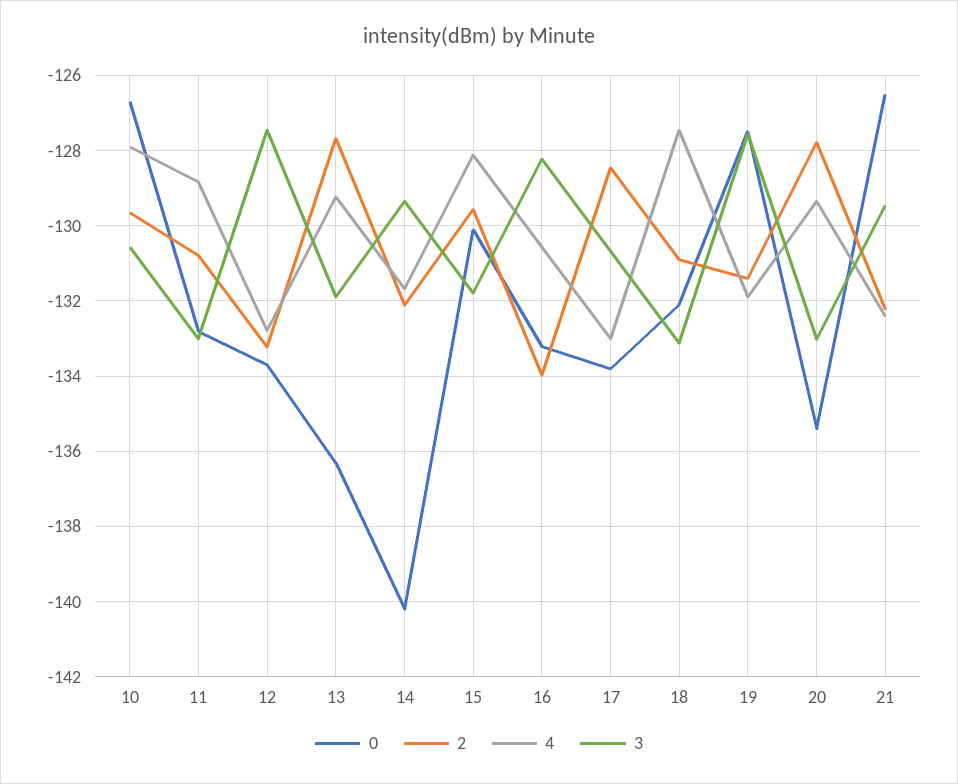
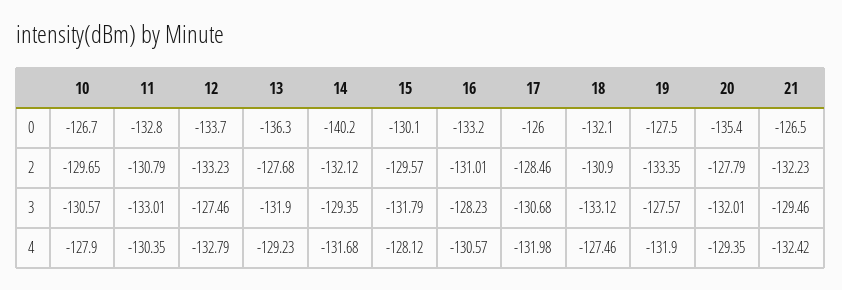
  {
    "0": {
      "10": -126.7,
      "11": -132.8,
      "12": -133.7,
      "13": -136.3,
      "14": -140.2,
      "15": -130.1,
      "16": -133.2,
-     "17": -133.8,
+     "17": -126,
      "18": -132.1,
      "19": -127.5,
      "20": -135.4,
      "21": -126.5
    },
    "2": {
      "10": -129.65,
      "11": -130.79,
      "12": -133.23,
      "13": -127.68,
      "14": -132.12,
      "15": -129.57,
-     "16": -134,
+     "16": -131.01,
      "17": -128.46,
      "18": -130.9,
-     "19": -131.4,
+     "19": -133.35,
      "20": -127.79,
      "21": -132.23
    },
    "4": {
      "10": -127.9,
-     "11": -128.8,
+     "11": -130.35,
      "12": -132.79,
      "13": -129.23,
      "14": -131.68,
      "15": -128.12,
      "16": -130.57,
-     "17": -133,
+     "17": -131.98,
      "18": -127.46,
      "19": -131.9,
      "20": -129.35,
      "21": -132.42
    },
    "3": {
      "10": -130.57,
      "11": -133.01,
      "12": -127.46,
      "13": -131.9,
      "14": -129.35,
      "15": -131.79,
      "16": -128.23,
      "17": -130.68,
      "18": -133.12,
      "19": -127.57,
-     "20": -133,
+     "20": -132.01,
      "21": -129.46
    }
  }

